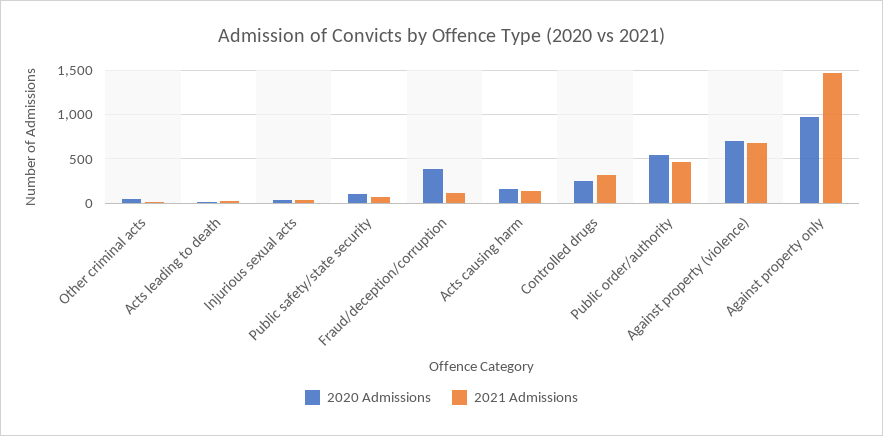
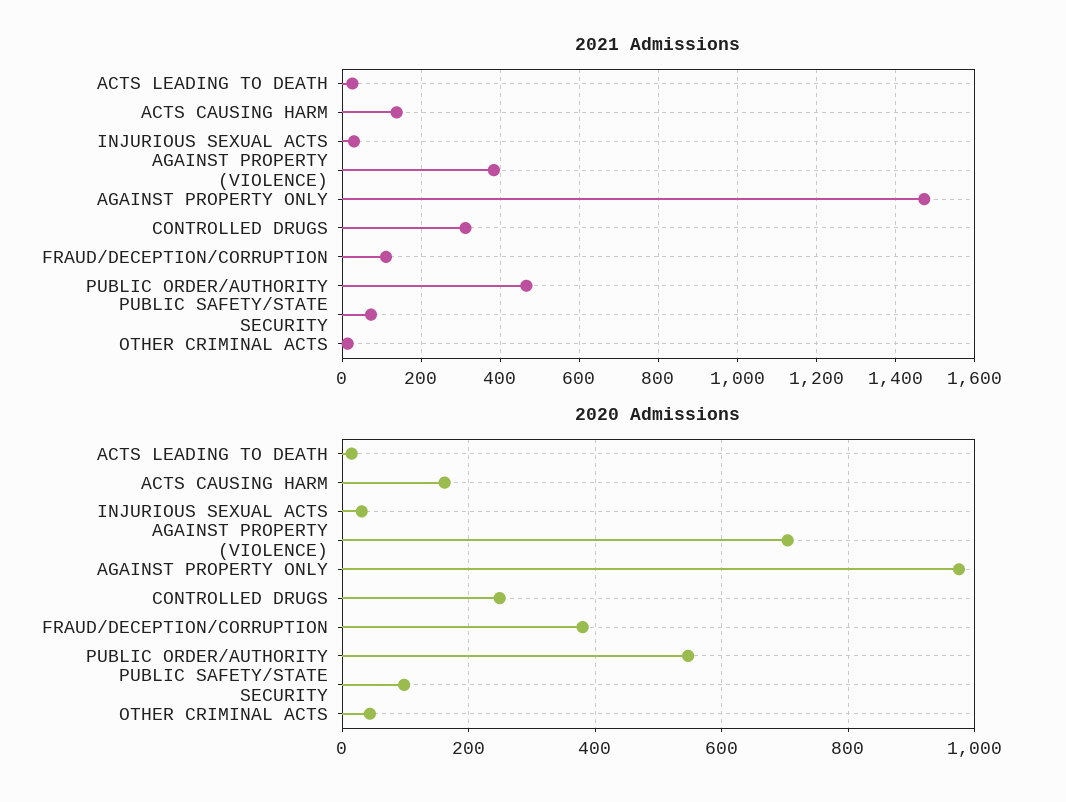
  {
    "2020 Admissions": {
      "Other criminal acts": 40,
      "Acts leading to death": 20,
      "Injurious sexual acts": 40,
      "Public safety/state security": 100,
      "Fraud/deception/corruption": 380,
      "Acts causing harm": 160,
      "Controlled drugs": 240,
      "Public order/authority": 540,
      "Against property (violence)": 700,
      "Against property only": 980
    },
    "2021 Admissions": {
      "Other criminal acts": 20,
      "Acts leading to death": 20,
      "Injurious sexual acts": 40,
      "Public safety/state security": 80,
      "Fraud/deception/corruption": 120,
      "Acts causing harm": 140,
      "Controlled drugs": 320,
      "Public order/authority": 460,
-     "Against property (violence)": 700,
+     "Against property (violence)": 380,
      "Against property only": 1480
    }
  }

